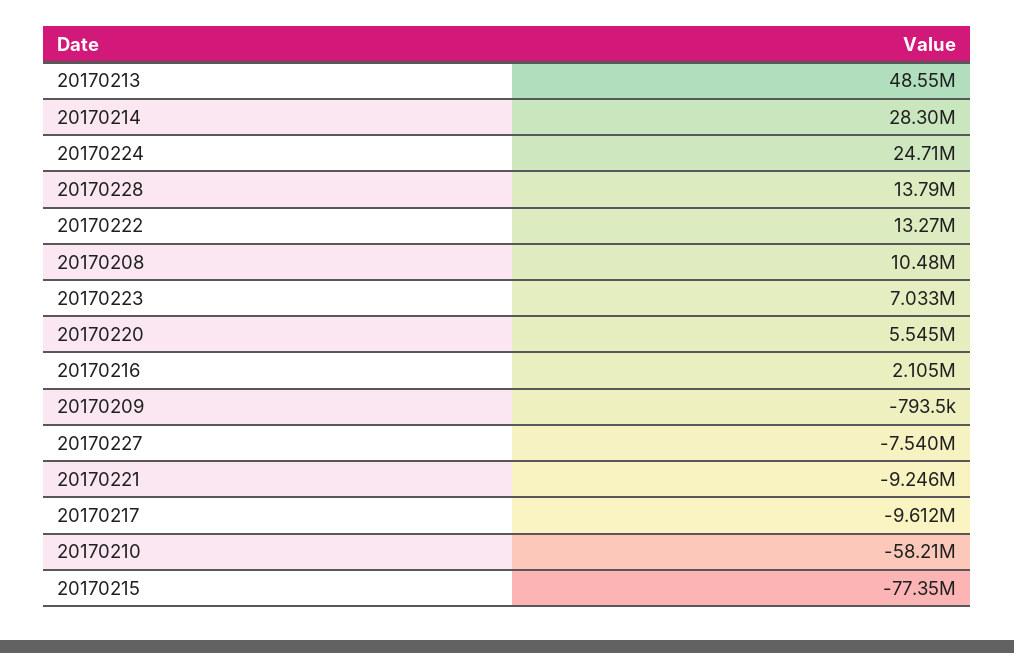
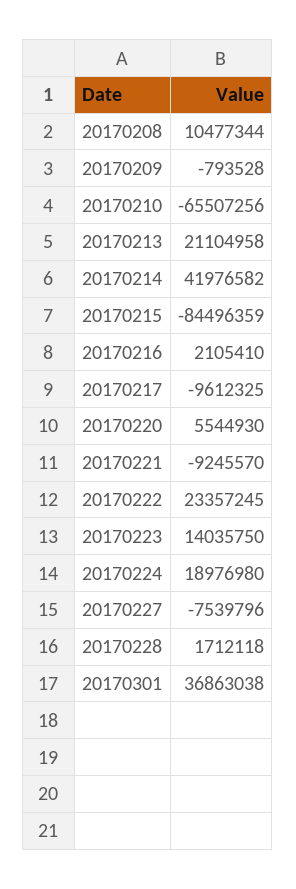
  {
-   "20170213": 48550000,
+   "20170213": 21104958,
-   "20170214": 28300000,
+   "20170214": 41976582,
-   "20170224": 24710000,
+   "20170224": 18976980,
-   "20170228": 13790000,
+   "20170228": 1712118,
-   "20170222": 13270000,
+   "20170222": 23357245,
    "20170208": 10477344,
-   "20170223": 7033000,
+   "20170223": 14035750,
    "20170220": 5544930,
    "20170216": 2105410,
    "20170209": -793528,
    "20170227": -7539796,
    "20170221": -9245570,
    "20170217": -9612325,
-   "20170210": -58210000,
+   "20170210": -65507256,
-   "20170215": -77350000
+   "20170215": -84496359,
+   "20170301": 36863038
  }

